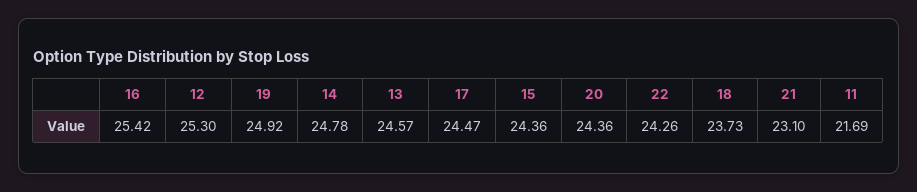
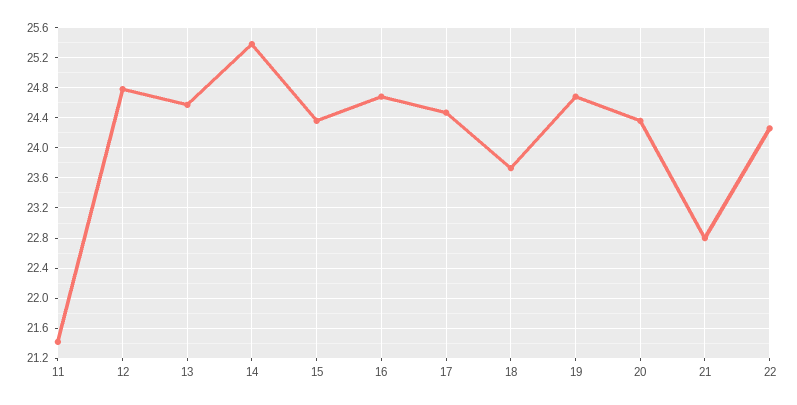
  {
-   "16": 25.42,
+   "16": 24.7,
-   "12": 25.3,
+   "12": 24.8,
-   "19": 24.92,
+   "19": 24.7,
-   "14": 24.78,
+   "14": 25.4,
    "13": 24.57,
    "17": 24.47,
    "15": 24.36,
    "20": 24.36,
    "22": 24.26,
    "18": 23.73,
-   "21": 23.1,
+   "21": 22.8,
-   "11": 21.69
+   "11": 21.4
  }

